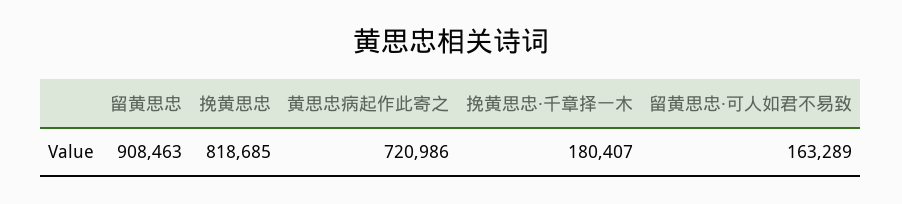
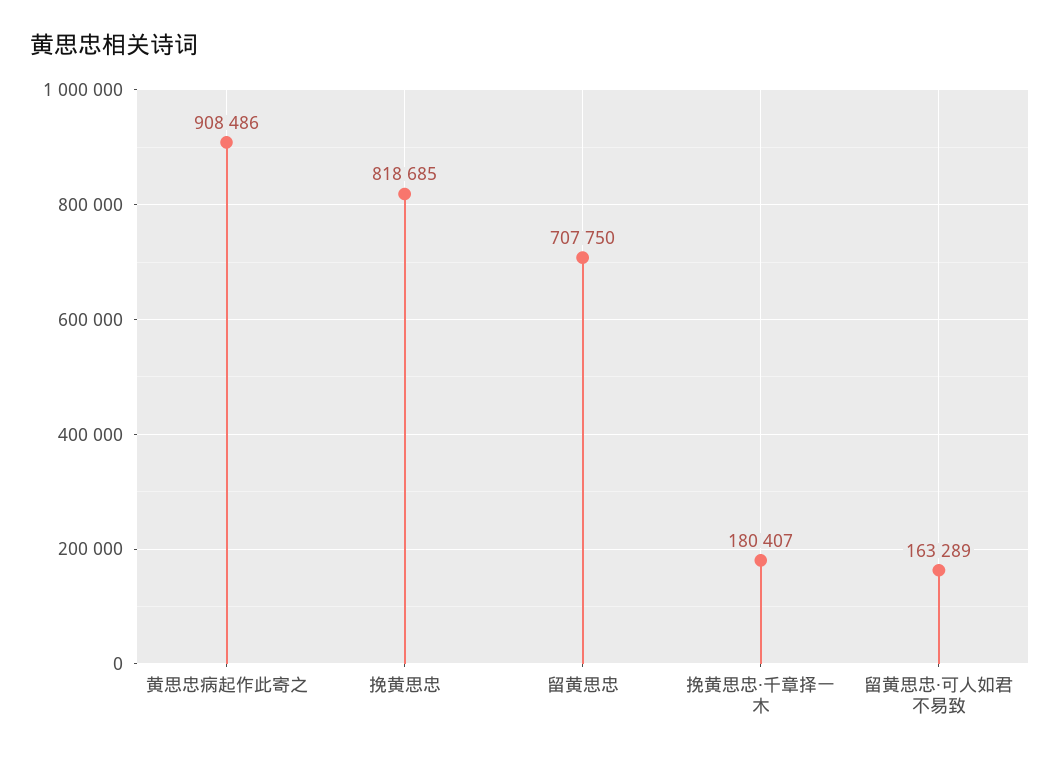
  {
-   "留黄思忠": 908463,
+   "留黄思忠": 707750,
    "挽黄思忠": 818685,
-   "黄思忠病起作此寄之": 720986,
+   "黄思忠病起作此寄之": 908486,
    "挽黄思忠·千章择一木": 180407,
    "留黄思忠·可人如君不易致": 163289
  }

